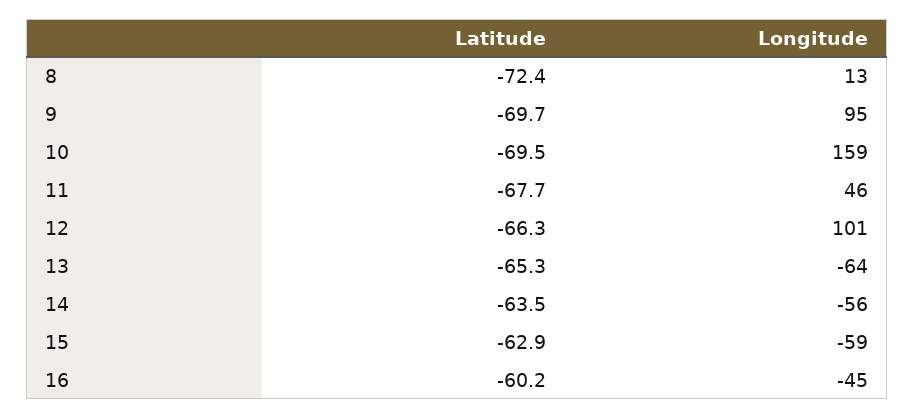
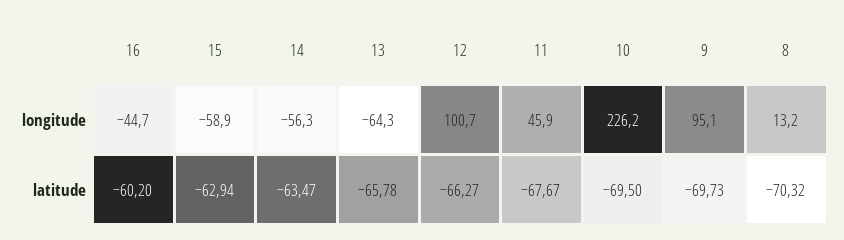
  {
    "Latitude": {
-     "8": -72.4,
+     "8": -70.32,
      "9": -69.73,
      "10": -69.5,
      "11": -67.67,
      "12": -66.27,
-     "13": -65.3,
+     "13": -65.78,
      "14": -63.47,
      "15": -62.94,
      "16": -60.2
    },
    "Longitude": {
      "8": 13.2,
      "9": 95.1,
-     "10": 159,
+     "10": 226.2,
      "11": 45.9,
      "12": 100.7,
      "13": -64.3,
      "14": -56.3,
      "15": -58.9,
      "16": -44.7
    }
  }

